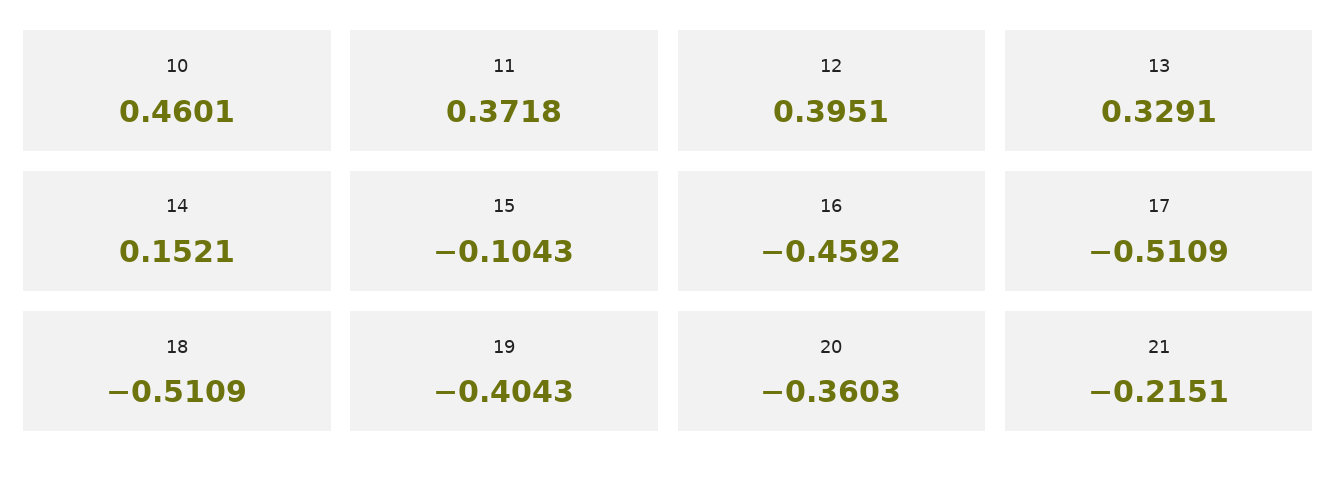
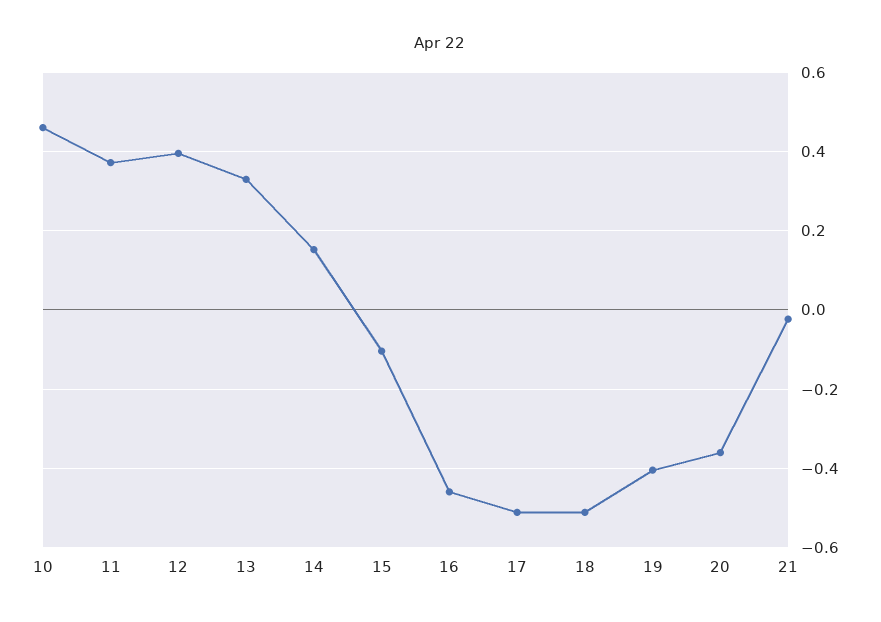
  {
    "10": 0.4601,
    "11": 0.3718,
    "12": 0.3951,
    "13": 0.3291,
    "14": 0.1521,
    "15": -0.1043,
    "16": -0.4592,
    "17": -0.5109,
    "18": -0.5109,
    "19": -0.4043,
    "20": -0.3603,
-   "21": -0.2151
+   "21": -0.02
  }

